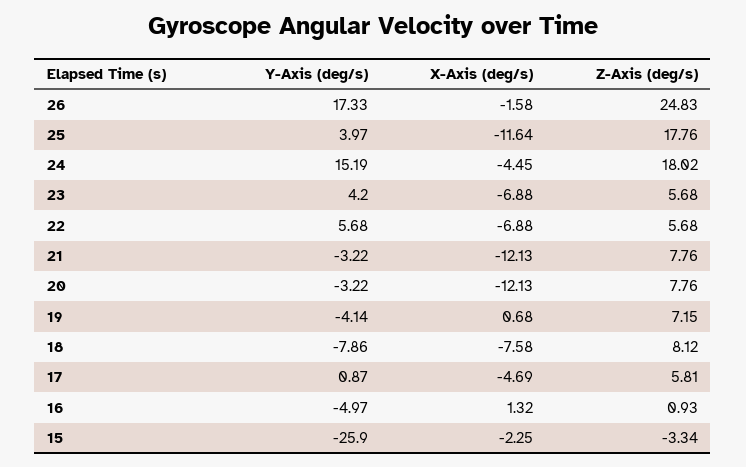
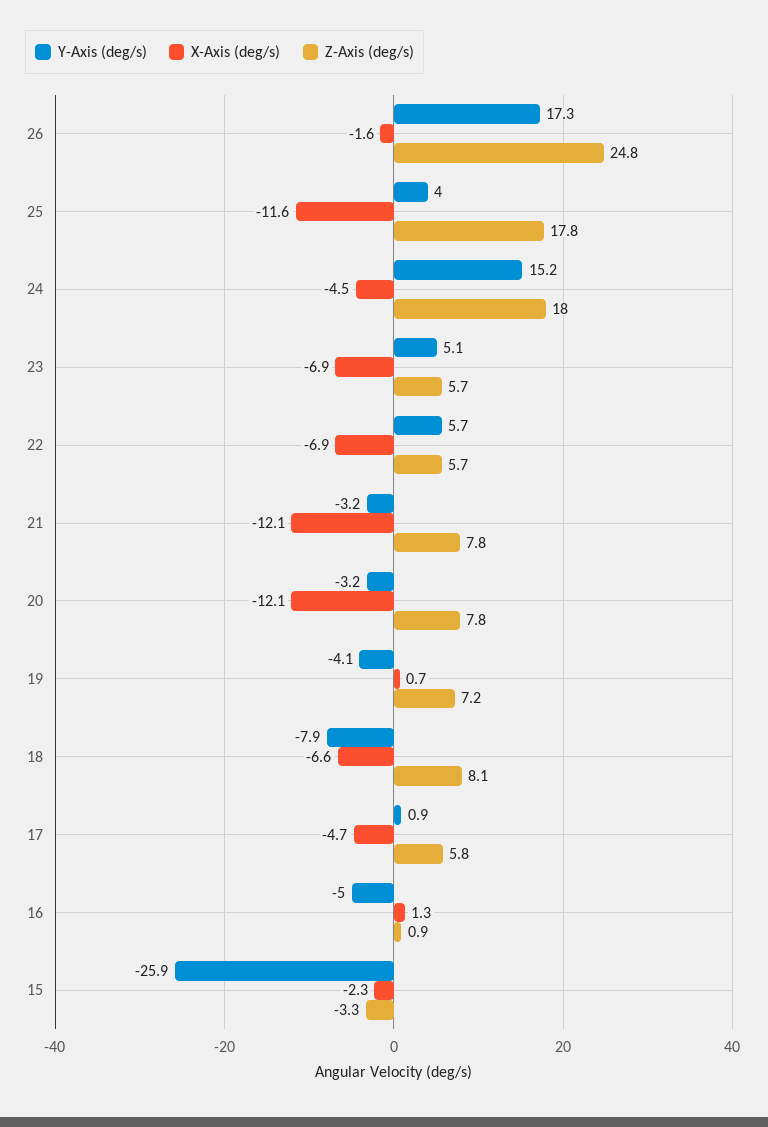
  {
    "Y-Axis (deg/s)": {
      "26": 17.33,
      "25": 3.97,
      "24": 15.19,
-     "23": 4.2,
+     "23": 5.1,
      "22": 5.68,
      "21": -3.22,
      "20": -3.22,
      "19": -4.14,
      "18": -7.86,
      "17": 0.87,
      "16": -4.97,
      "15": -25.9
    },
    "X-Axis (deg/s)": {
      "26": -1.58,
      "25": -11.64,
      "24": -4.45,
      "23": -6.88,
      "22": -6.88,
      "21": -12.13,
      "20": -12.13,
      "19": 0.68,
-     "18": -7.58,
+     "18": -6.6,
      "17": -4.69,
      "16": 1.32,
      "15": -2.25
    },
    "Z-Axis (deg/s)": {
      "26": 24.83,
      "25": 17.76,
      "24": 18.02,
      "23": 5.68,
      "22": 5.68,
      "21": 7.76,
      "20": 7.76,
      "19": 7.15,
      "18": 8.12,
      "17": 5.81,
      "16": 0.93,
      "15": -3.34
    }
  }

